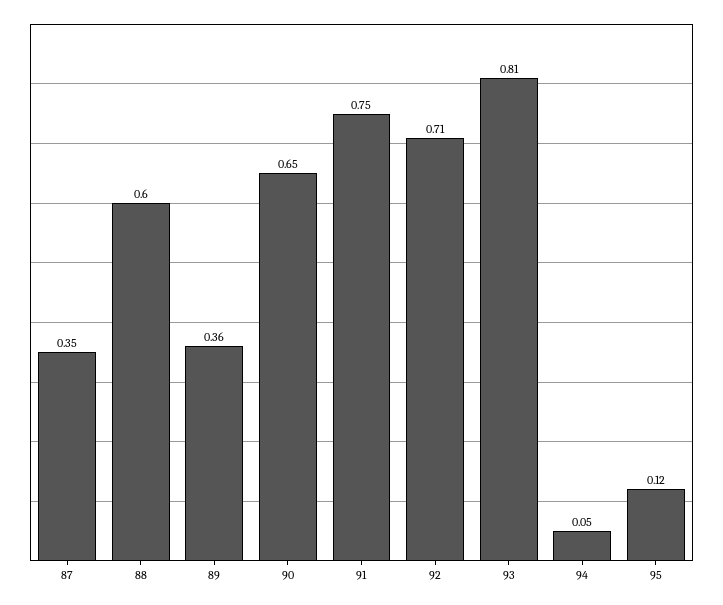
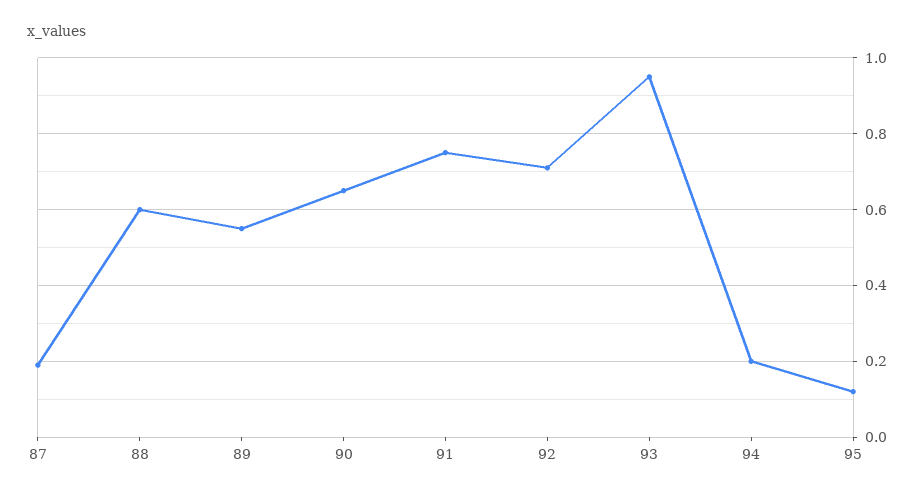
  {
-   "87": 0.35,
+   "87": 0.2,
    "88": 0.6,
-   "89": 0.36,
+   "89": 0.55,
    "90": 0.65,
    "91": 0.75,
    "92": 0.71,
-   "93": 0.81,
+   "93": 0.95,
-   "94": 0.05,
+   "94": 0.2,
    "95": 0.12
  }

